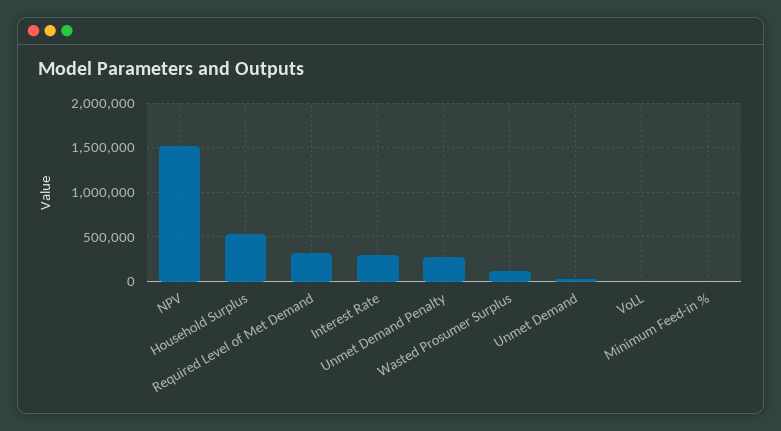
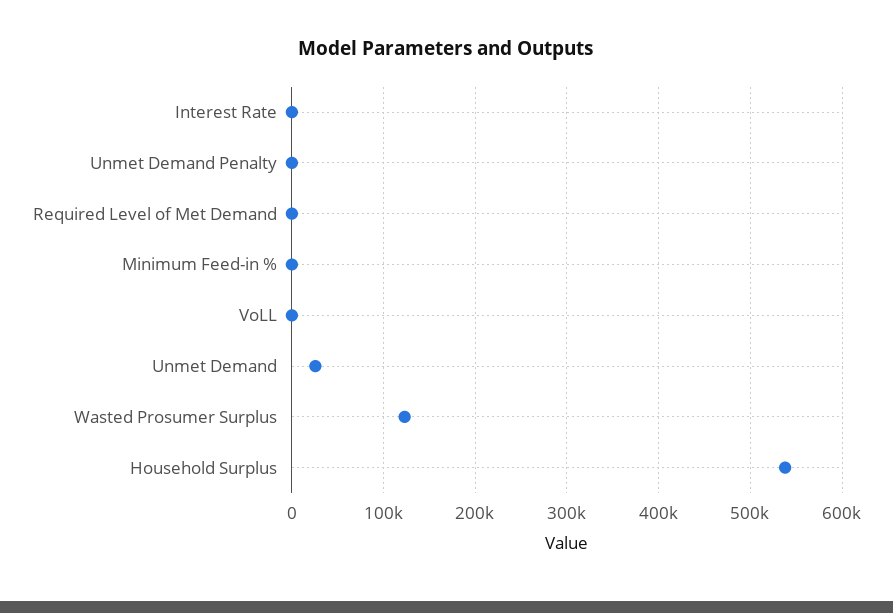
  {
-   "NPV": 1500000,
    "Household Surplus": 540000,
-   "Required Level of Met Demand": 300000,
+   "Required Level of Met Demand": 0,
-   "Interest Rate": 300000,
+   "Interest Rate": 0,
-   "Unmet Demand Penalty": 300000,
+   "Unmet Demand Penalty": 0,
    "Wasted Prosumer Surplus": 120000,
    "Unmet Demand": 30000,
    "VoLL": 0,
    "Minimum Feed-in %": 0
  }

